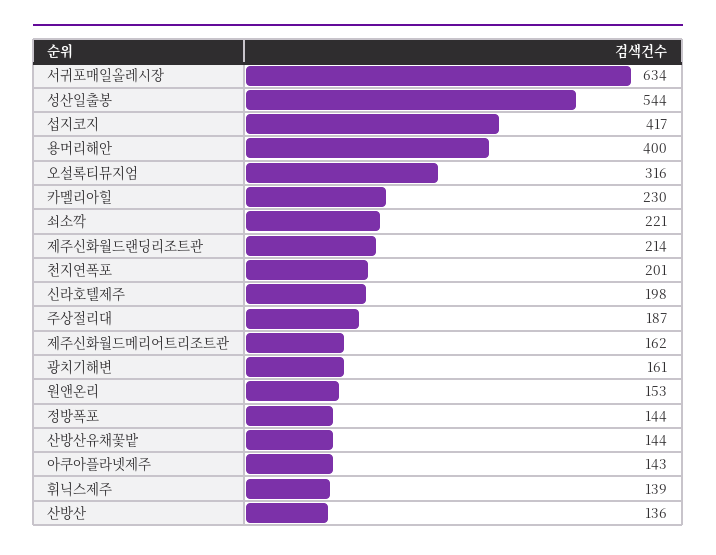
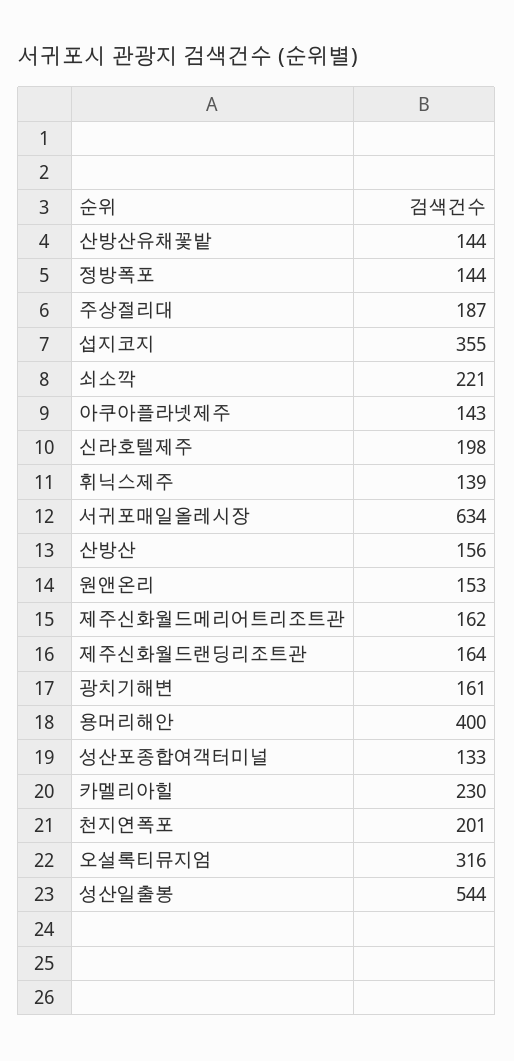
  {
    "서귀포매일올레시장": 634,
    "성산일출봉": 544,
-   "섭지코지": 417,
+   "섭지코지": 355,
    "용머리해안": 400,
    "오설록티뮤지엄": 316,
    "카멜리아힐": 230,
    "쇠소깍": 221,
-   "제주신화월드랜딩리조트관": 214,
+   "제주신화월드랜딩리조트관": 164,
    "천지연폭포": 201,
    "신라호텔제주": 198,
    "주상절리대": 187,
    "제주신화월드메리어트리조트관": 162,
    "광치기해변": 161,
    "원앤온리": 153,
    "정방폭포": 144,
    "산방산유채꽃밭": 144,
    "아쿠아플라넷제주": 143,
    "휘닉스제주": 139,
-   "산방산": 136
+   "산방산": 156,
+   "성산포종합여객터미널": 133
  }

